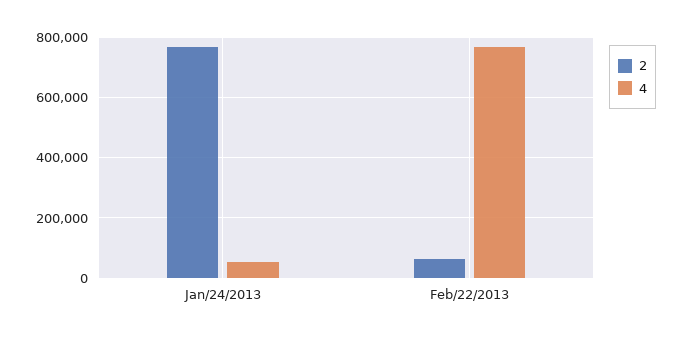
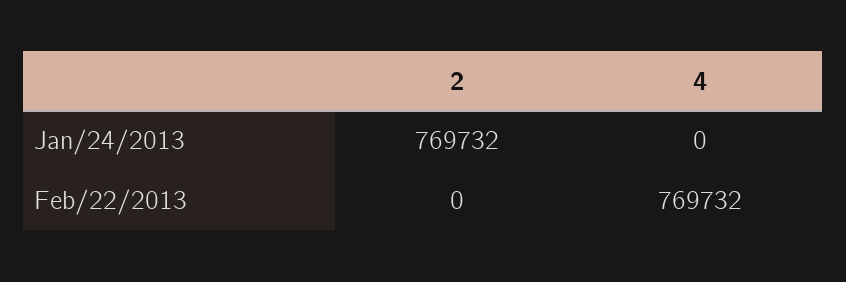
  {
    "2": {
      "Jan/24/2013": 769732,
-     "Feb/22/2013": 60000
+     "Feb/22/2013": 0
    },
    "4": {
-     "Jan/24/2013": 60000,
+     "Jan/24/2013": 0,
      "Feb/22/2013": 769732
    }
  }

